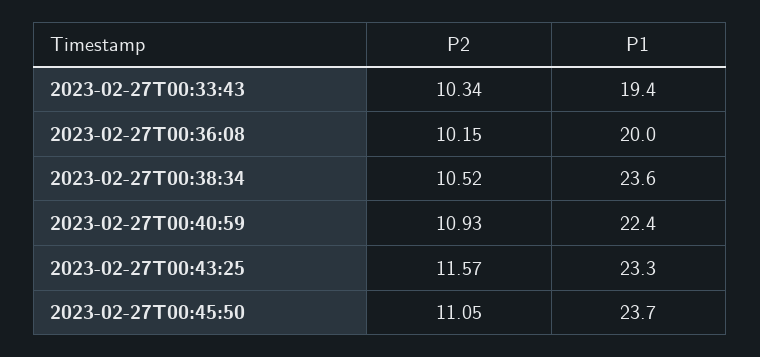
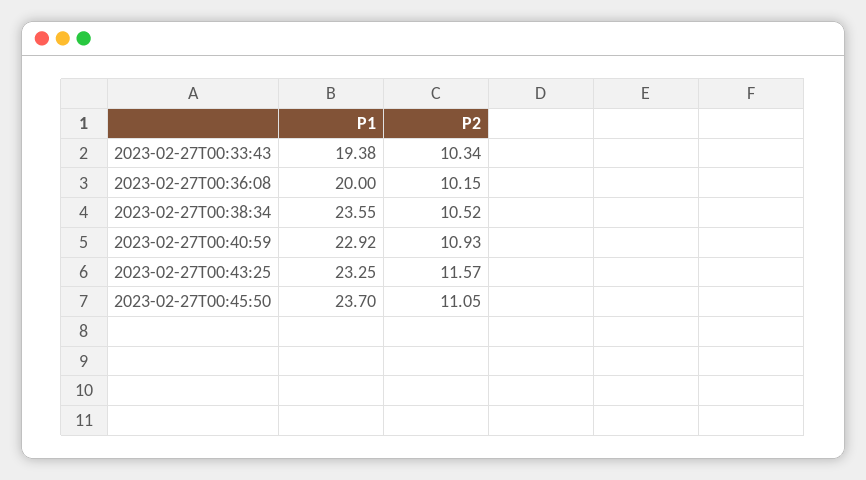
  {
    "P2": {
      "2023-02-27T00:33:43": 10.34,
      "2023-02-27T00:36:08": 10.15,
      "2023-02-27T00:38:34": 10.52,
      "2023-02-27T00:40:59": 10.93,
      "2023-02-27T00:43:25": 11.57,
      "2023-02-27T00:45:50": 11.05
    },
    "P1": {
      "2023-02-27T00:33:43": 19.38,
      "2023-02-27T00:36:08": 20,
      "2023-02-27T00:38:34": 23.55,
-     "2023-02-27T00:40:59": 22.4,
+     "2023-02-27T00:40:59": 22.92,
      "2023-02-27T00:43:25": 23.25,
      "2023-02-27T00:45:50": 23.7
    }
  }

